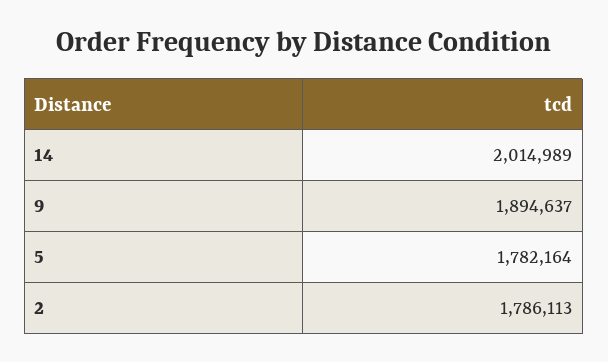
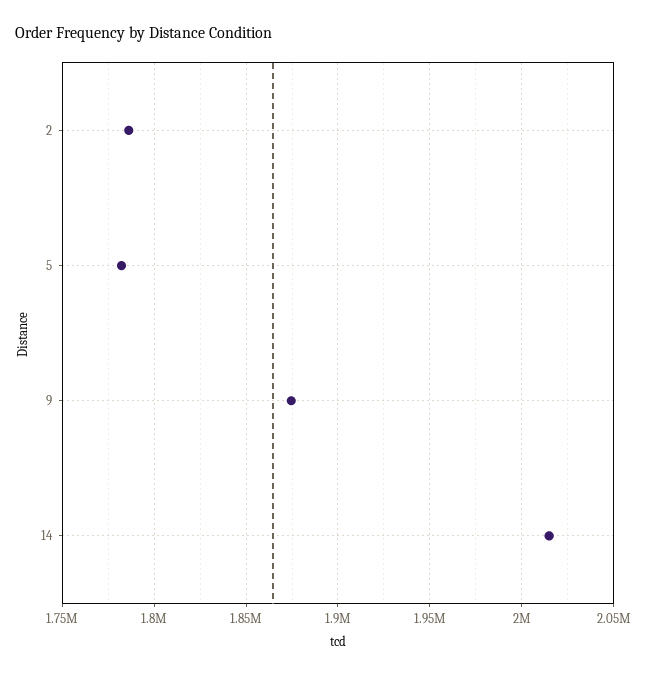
  {
    "14": 2014989,
-   "9": 1894637,
+   "9": 1875000,
    "5": 1782164,
    "2": 1786113
  }

